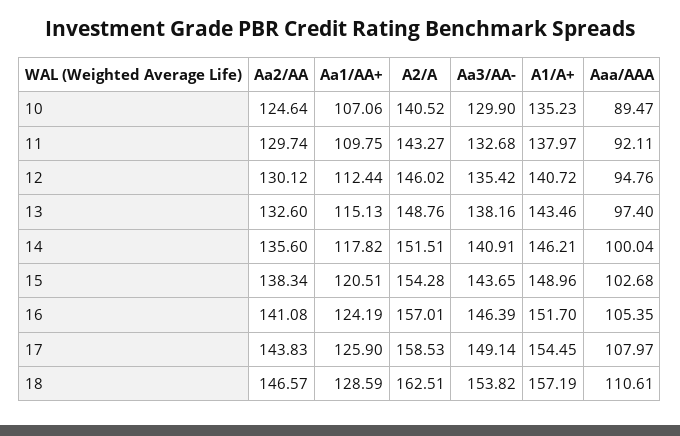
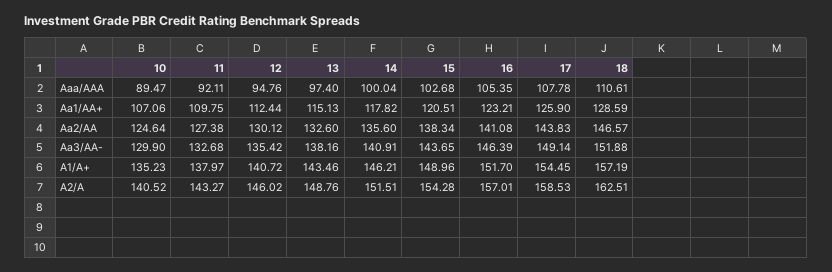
  {
    "Aa2/AA": {
      "10": 124.64,
-     "11": 129.74,
+     "11": 127.38,
      "12": 130.12,
      "13": 132.6,
      "14": 135.6,
      "15": 138.34,
      "16": 141.08,
      "17": 143.83,
      "18": 146.57
    },
    "Aa1/AA+": {
      "10": 107.06,
      "11": 109.75,
      "12": 112.44,
      "13": 115.13,
      "14": 117.82,
      "15": 120.51,
-     "16": 124.19,
+     "16": 123.21,
      "17": 125.9,
      "18": 128.59
    },
    "A2/A": {
      "10": 140.52,
      "11": 143.27,
      "12": 146.02,
      "13": 148.76,
      "14": 151.51,
      "15": 154.28,
      "16": 157.01,
      "17": 158.53,
      "18": 162.51
    },
    "Aa3/AA-": {
      "10": 129.9,
      "11": 132.68,
      "12": 135.42,
      "13": 138.16,
      "14": 140.91,
      "15": 143.65,
      "16": 146.39,
      "17": 149.14,
-     "18": 153.82
+     "18": 151.88
    },
    "A1/A+": {
      "10": 135.23,
      "11": 137.97,
      "12": 140.72,
      "13": 143.46,
      "14": 146.21,
      "15": 148.96,
      "16": 151.7,
      "17": 154.45,
      "18": 157.19
    },
    "Aaa/AAA": {
      "10": 89.47,
      "11": 92.11,
      "12": 94.76,
      "13": 97.4,
      "14": 100.04,
      "15": 102.68,
      "16": 105.35,
-     "17": 107.97,
+     "17": 107.78,
      "18": 110.61
    }
  }

